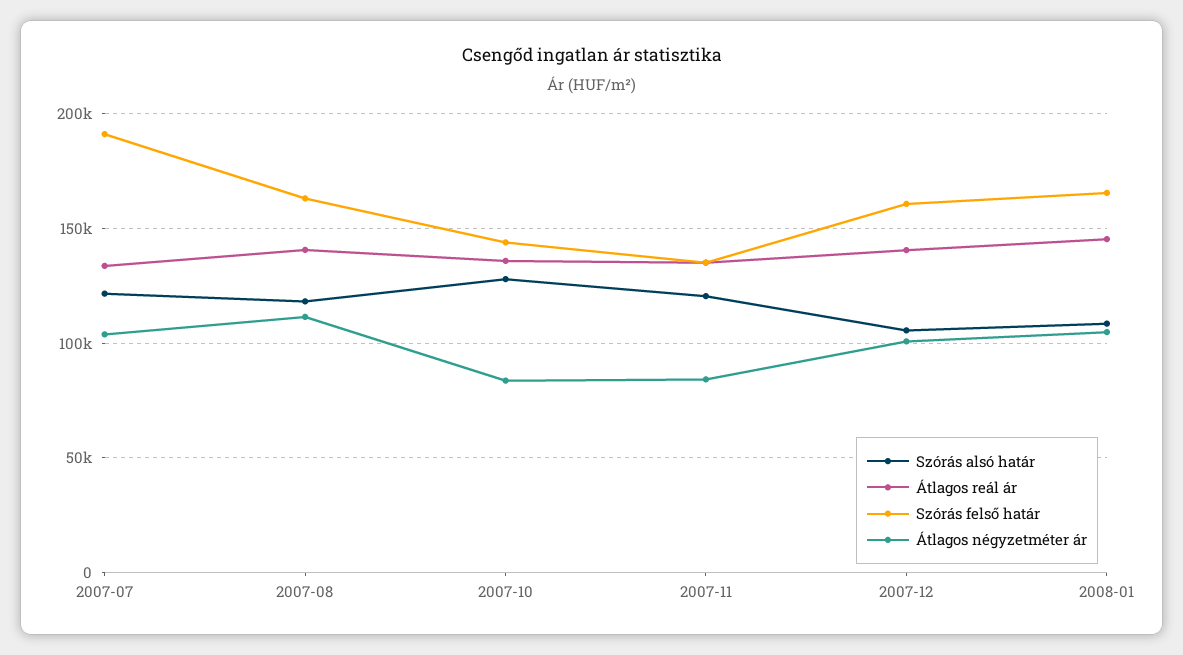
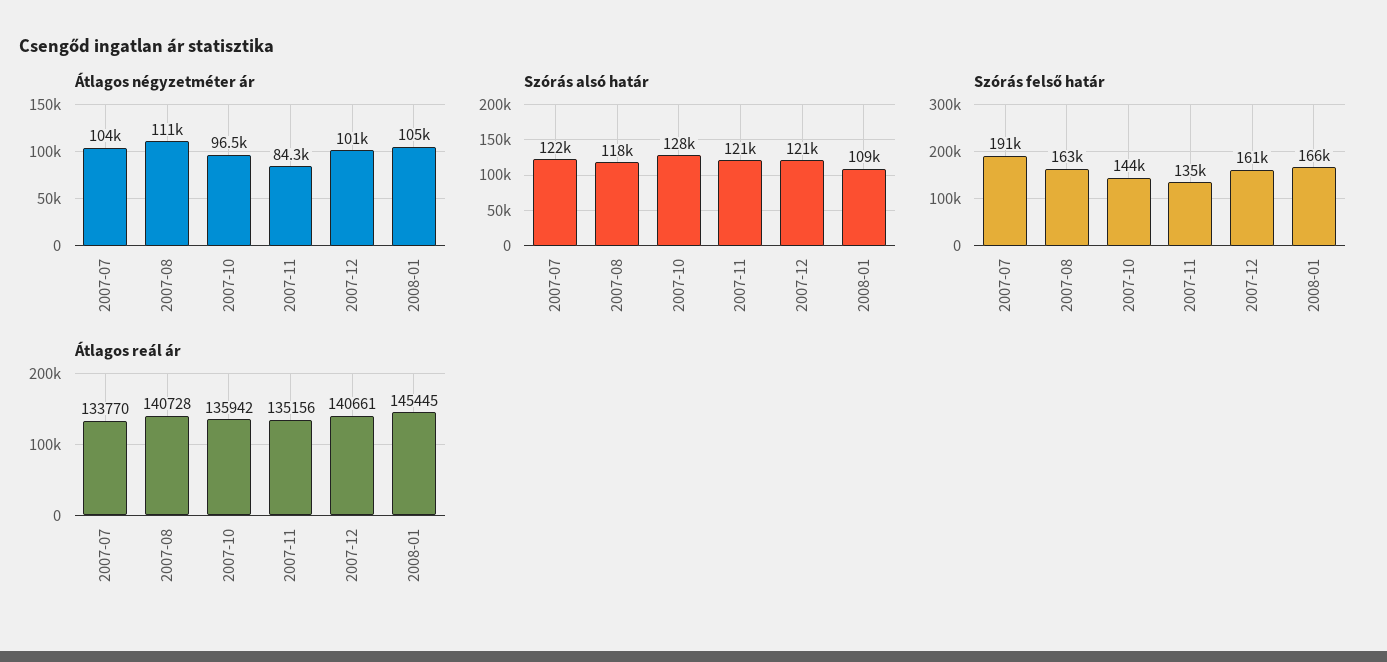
  {
    "Szórás alsó határ": {
      "2007-07": 122000,
      "2007-08": 118000,
      "2007-10": 128000,
      "2007-11": 121000,
-     "2007-12": 105000,
+     "2007-12": 121000,
      "2008-01": 109000
    },
    "Átlagos reál ár": {
      "2007-07": 133770,
      "2007-08": 140728,
      "2007-10": 135942,
      "2007-11": 135156,
      "2007-12": 140661,
      "2008-01": 145445
    },
    "Szórás felső határ": {
      "2007-07": 191000,
      "2007-08": 163000,
      "2007-10": 144000,
      "2007-11": 135000,
      "2007-12": 161000,
      "2008-01": 166000
    },
    "Átlagos négyzetméter ár": {
      "2007-07": 104000,
      "2007-08": 111000,
-     "2007-10": 85000,
+     "2007-10": 96500,
      "2007-11": 84300,
      "2007-12": 101000,
      "2008-01": 105000
    }
  }

